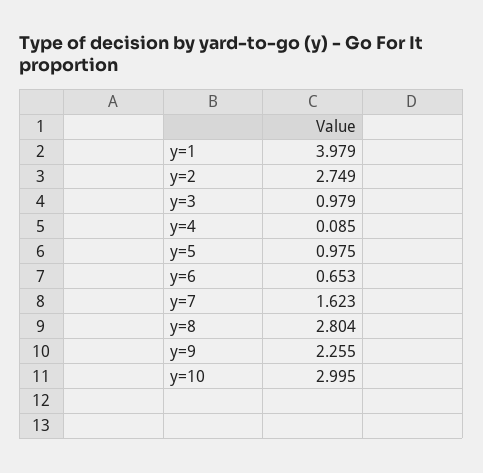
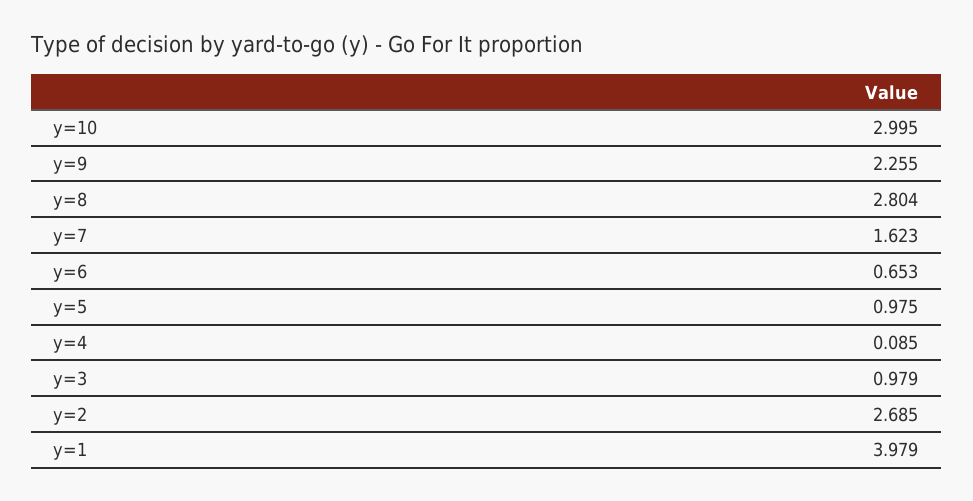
  {
    "y=1": 3.979,
-   "y=2": 2.749,
+   "y=2": 2.685,
    "y=3": 0.979,
    "y=4": 0.085,
    "y=5": 0.975,
    "y=6": 0.653,
    "y=7": 1.623,
    "y=8": 2.804,
    "y=9": 2.255,
    "y=10": 2.995
  }

